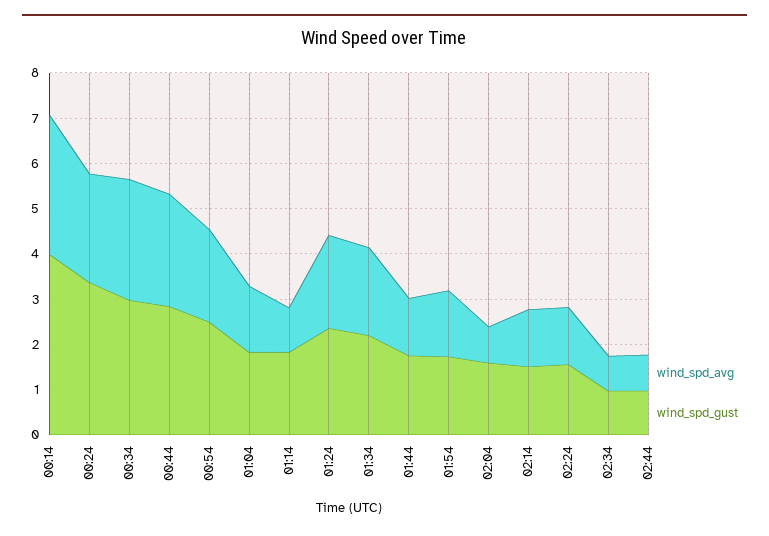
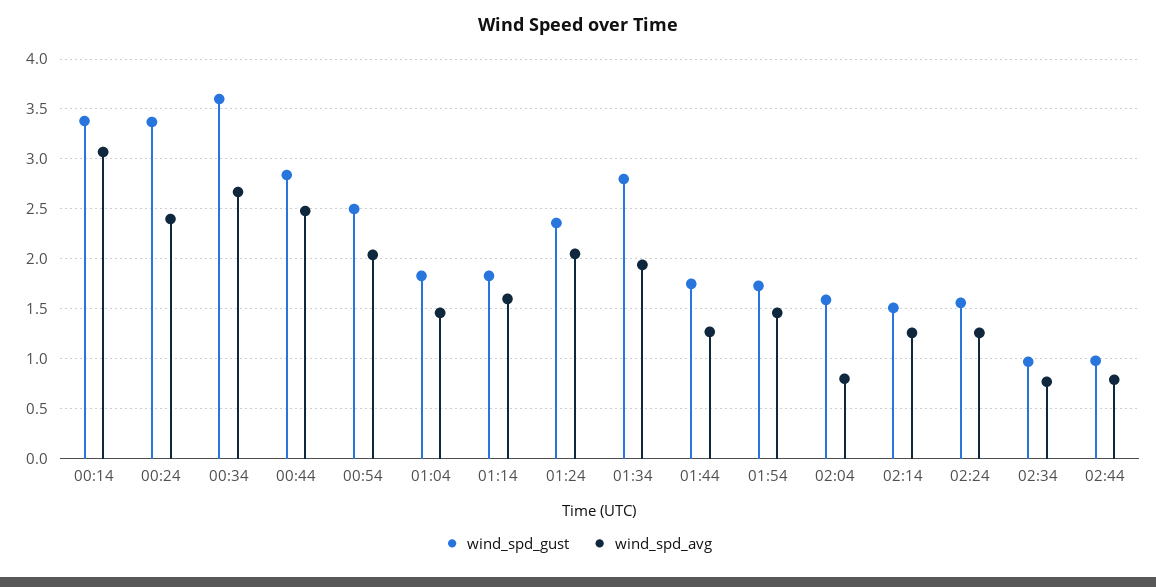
  {
    "wind_spd_avg": {
      "00:14": 3.1,
      "00:24": 2.4,
      "00:34": 2.7,
      "00:44": 2.5,
      "00:54": 2,
      "01:04": 1.5,
-     "01:14": 1,
+     "01:14": 1.6,
      "01:24": 2.1,
      "01:34": 1.9,
      "01:44": 1.3,
      "01:54": 1.5,
      "02:04": 0.8,
      "02:14": 1.3,
      "02:24": 1.3,
      "02:34": 0.8,
      "02:44": 0.8
    },
    "wind_spd_gust": {
-     "00:14": 4,
+     "00:14": 3.4,
      "00:24": 3.4,
-     "00:34": 3,
+     "00:34": 3.6,
      "00:44": 2.8,
      "00:54": 2.5,
      "01:04": 1.8,
      "01:14": 1.8,
      "01:24": 2.4,
-     "01:34": 2.2,
+     "01:34": 2.8,
      "01:44": 1.8,
      "01:54": 1.7,
      "02:04": 1.6,
      "02:14": 1.5,
      "02:24": 1.6,
      "02:34": 1,
      "02:44": 1
    }
  }

